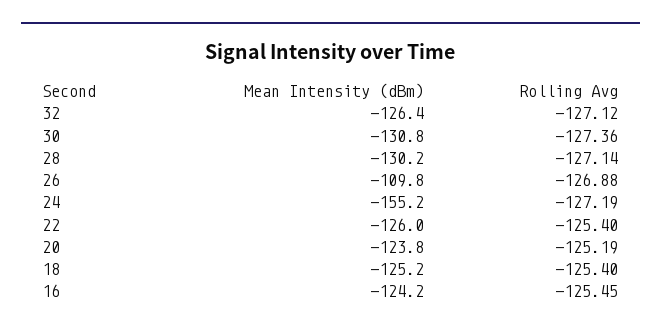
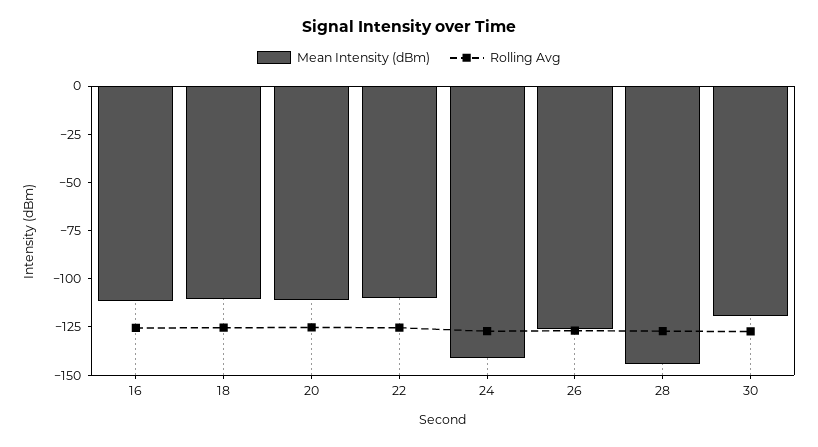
  {
    "Mean Intensity (dBm)": {
-     "32": -126.4,
-     "30": -130.8,
+     "30": -120,
-     "28": -130.2,
+     "28": -145,
-     "26": -109.8,
+     "26": -125,
-     "24": -155.2,
+     "24": -140,
-     "22": -126,
+     "22": -110,
-     "20": -123.8,
+     "20": -110,
-     "18": -125.2,
+     "18": -110,
-     "16": -124.2
+     "16": -110
    },
    "Rolling Avg": {
-     "32": -127.12,
      "30": -127.36,
      "28": -127.14,
      "26": -126.88,
      "24": -127.19,
      "22": -125.4,
      "20": -125.19,
      "18": -125.4,
      "16": -125.45
    }
  }

